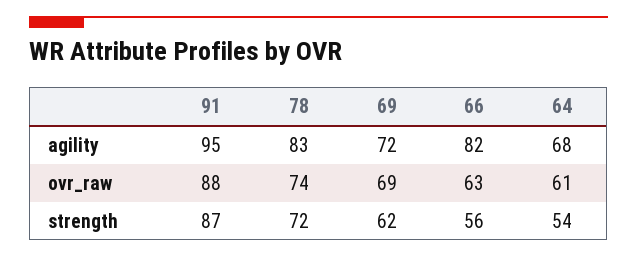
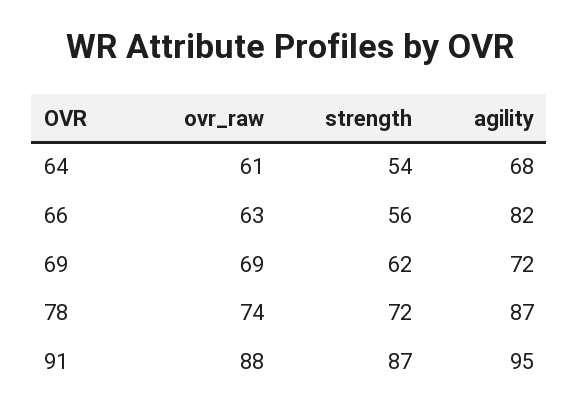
  {
    "91": {
      "agility": 95,
      "ovr_raw": 88,
      "strength": 87
    },
    "78": {
-     "agility": 83,
+     "agility": 87,
      "ovr_raw": 74,
      "strength": 72
    },
    "69": {
      "agility": 72,
      "ovr_raw": 69,
      "strength": 62
    },
    "66": {
      "agility": 82,
      "ovr_raw": 63,
      "strength": 56
    },
    "64": {
      "agility": 68,
      "ovr_raw": 61,
      "strength": 54
    }
  }

